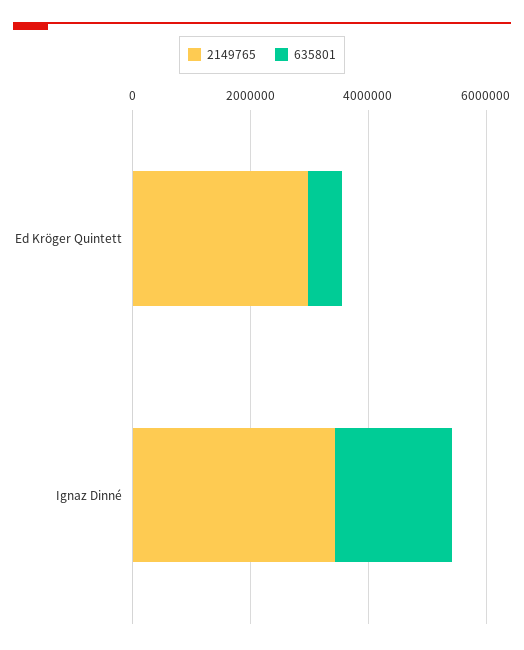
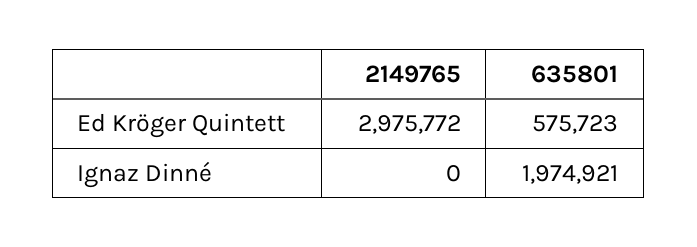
  {
    "2149765": {
      "Ed Kröger Quintett": 2975772,
-     "Ignaz Dinné": 3500000
+     "Ignaz Dinné": 0
    },
    "635801": {
      "Ed Kröger Quintett": 575723,
      "Ignaz Dinné": 1974921
    }
  }

